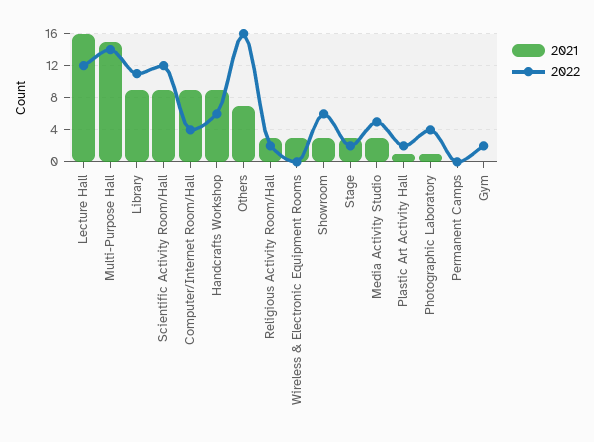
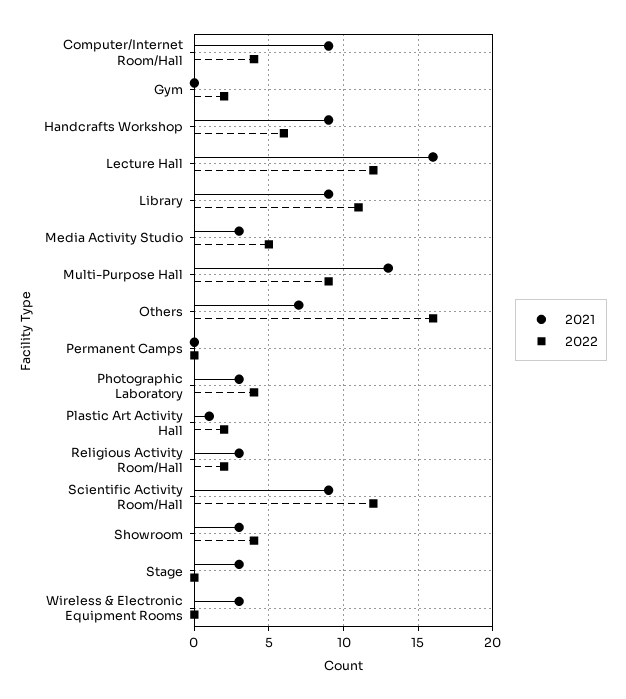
  {
    "2021": {
      "Lecture Hall": 16,
-     "Multi-Purpose Hall": 15,
+     "Multi-Purpose Hall": 13,
      "Library": 9,
      "Scientific Activity Room/Hall": 9,
      "Computer/Internet Room/Hall": 9,
      "Handcrafts Workshop": 9,
      "Others": 7,
      "Religious Activity Room/Hall": 3,
      "Wireless & Electronic Equipment Rooms": 3,
      "Showroom": 3,
      "Stage": 3,
      "Media Activity Studio": 3,
      "Plastic Art Activity Hall": 1,
-     "Photographic Laboratory": 1,
+     "Photographic Laboratory": 3,
      "Permanent Camps": 0,
      "Gym": 0
    },
    "2022": {
      "Lecture Hall": 12,
-     "Multi-Purpose Hall": 14,
+     "Multi-Purpose Hall": 9,
      "Library": 11,
      "Scientific Activity Room/Hall": 12,
      "Computer/Internet Room/Hall": 4,
      "Handcrafts Workshop": 6,
      "Others": 16,
      "Religious Activity Room/Hall": 2,
      "Wireless & Electronic Equipment Rooms": 0,
-     "Showroom": 6,
+     "Showroom": 4,
-     "Stage": 2,
+     "Stage": 0,
      "Media Activity Studio": 5,
      "Plastic Art Activity Hall": 2,
      "Photographic Laboratory": 4,
      "Permanent Camps": 0,
      "Gym": 2
    }
  }

